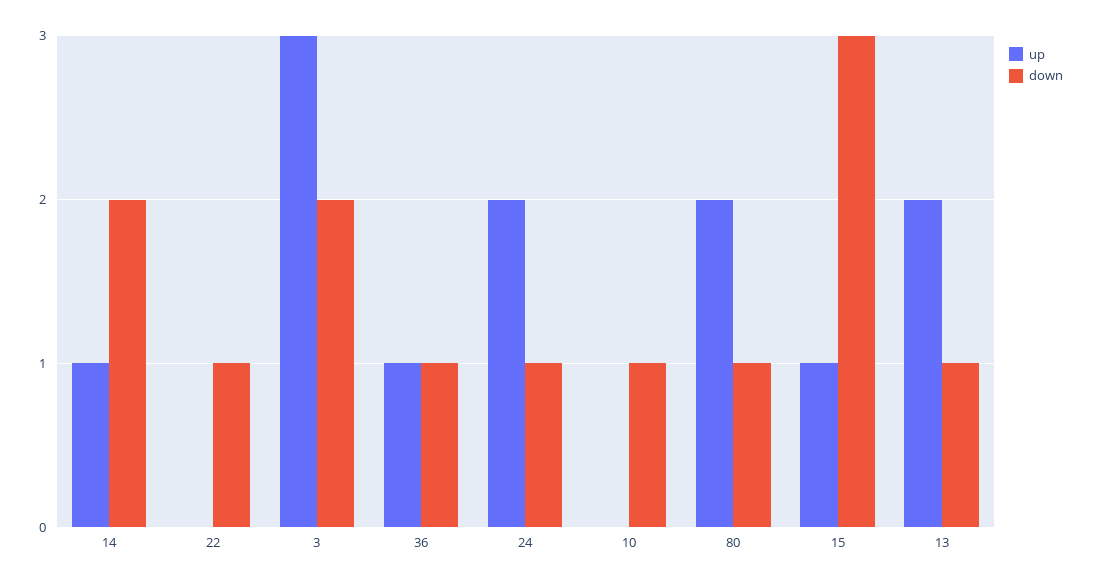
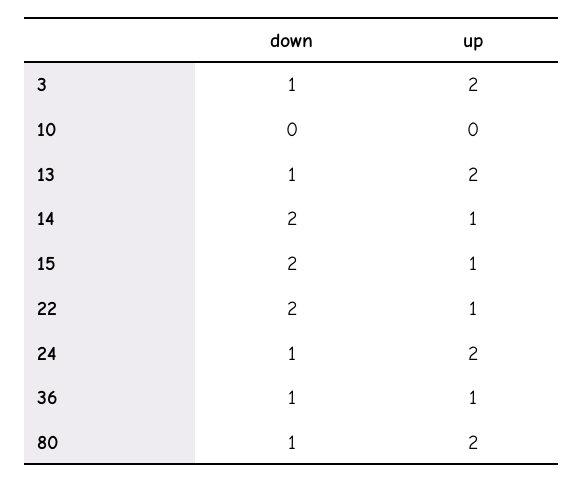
  {
    "up": {
      "14": 1,
-     "22": 0,
+     "22": 1,
-     "3": 3,
+     "3": 2,
      "36": 1,
      "24": 2,
      "10": 0,
      "80": 2,
      "15": 1,
      "13": 2
    },
    "down": {
      "14": 2,
-     "22": 1,
+     "22": 2,
-     "3": 2,
+     "3": 1,
      "36": 1,
      "24": 1,
-     "10": 1,
+     "10": 0,
      "80": 1,
-     "15": 3,
+     "15": 2,
      "13": 1
    }
  }

